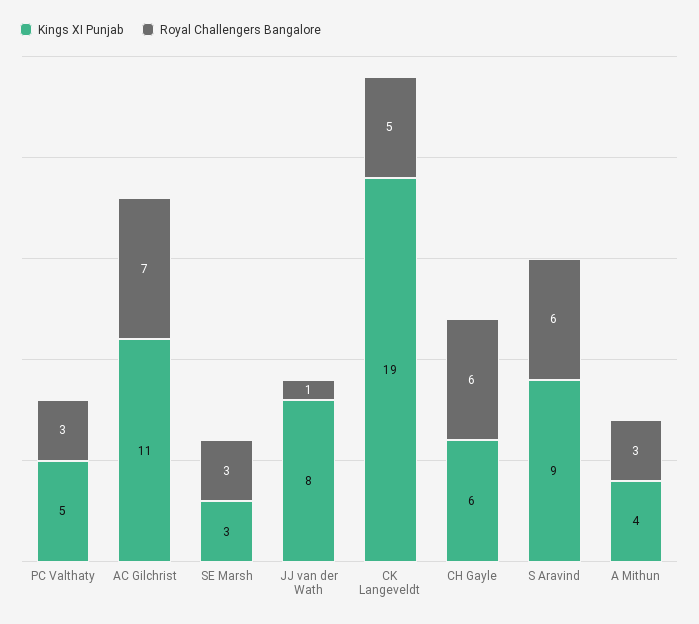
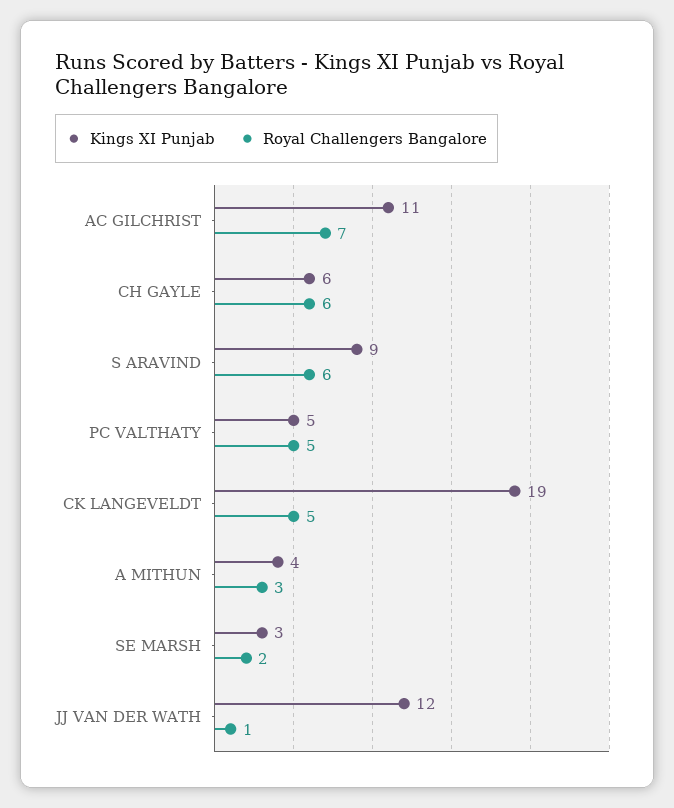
  {
    "Kings XI Punjab": {
      "PC Valthaty": 5,
      "AC Gilchrist": 11,
      "SE Marsh": 3,
-     "JJ van der Wath": 8,
+     "JJ van der Wath": 12,
      "CK Langeveldt": 19,
      "CH Gayle": 6,
      "S Aravind": 9,
      "A Mithun": 4
    },
    "Royal Challengers Bangalore": {
-     "PC Valthaty": 3,
+     "PC Valthaty": 5,
      "AC Gilchrist": 7,
-     "SE Marsh": 3,
+     "SE Marsh": 2,
      "JJ van der Wath": 1,
      "CK Langeveldt": 5,
      "CH Gayle": 6,
      "S Aravind": 6,
      "A Mithun": 3
    }
  }

